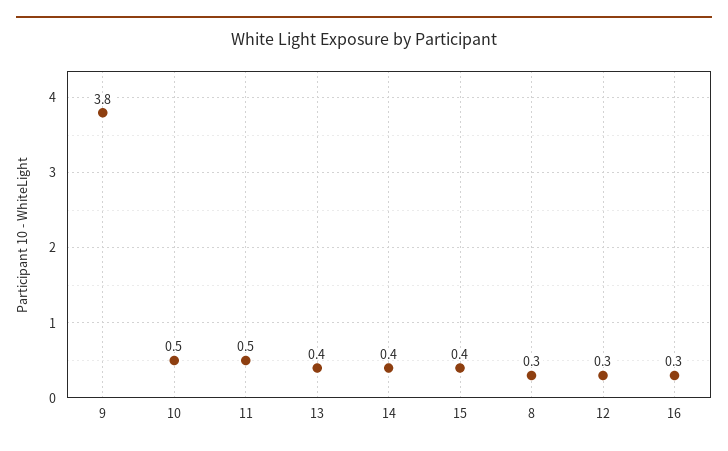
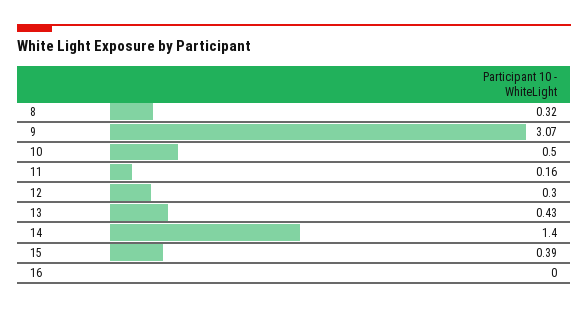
  {
-   "9": 3.8,
+   "9": 3.07,
    "10": 0.5,
-   "11": 0.5,
+   "11": 0.16,
    "13": 0.43,
-   "14": 0.4,
+   "14": 1.4,
    "15": 0.39,
    "8": 0.32,
    "12": 0.3,
-   "16": 0.3
+   "16": 0
  }

